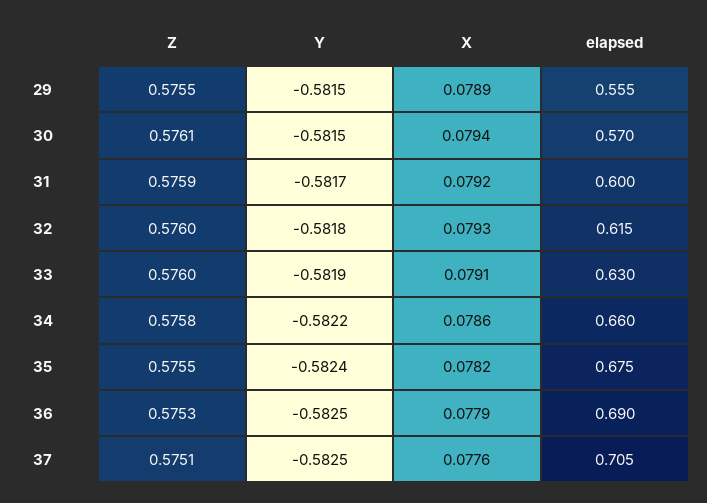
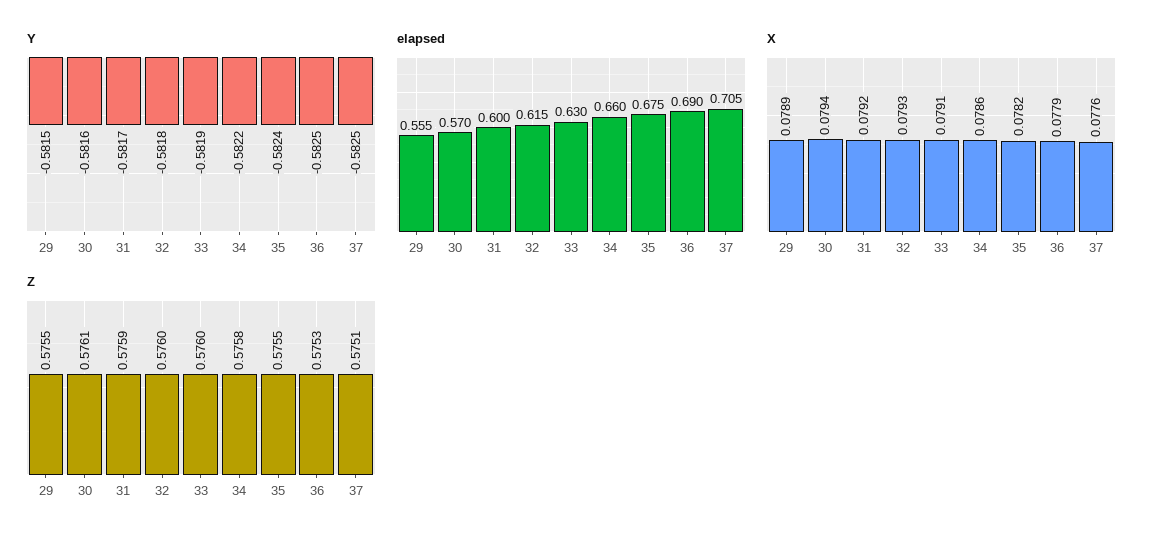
  {
    "Z": {
      "29": 0.5755,
      "30": 0.5761,
      "31": 0.5759,
      "32": 0.576,
      "33": 0.576,
      "34": 0.5758,
      "35": 0.5755,
      "36": 0.5753,
      "37": 0.5751
    },
    "Y": {
      "29": -0.5815,
-     "30": -0.5815,
+     "30": -0.5816,
      "31": -0.5817,
      "32": -0.5818,
      "33": -0.5819,
      "34": -0.5822,
      "35": -0.5824,
      "36": -0.5825,
      "37": -0.5825
    },
    "X": {
      "29": 0.0789,
      "30": 0.0794,
      "31": 0.0792,
      "32": 0.0793,
      "33": 0.0791,
      "34": 0.0786,
      "35": 0.0782,
      "36": 0.0779,
      "37": 0.0776
    },
    "elapsed": {
      "29": 0.555,
      "30": 0.57,
      "31": 0.6,
      "32": 0.615,
      "33": 0.63,
      "34": 0.66,
      "35": 0.675,
      "36": 0.69,
      "37": 0.705
    }
  }

